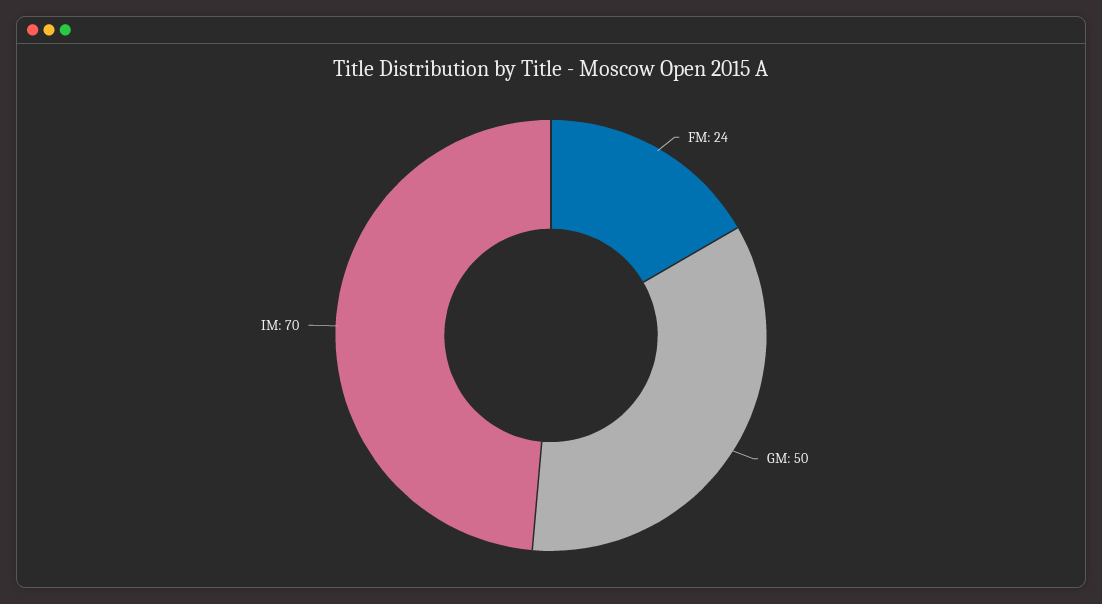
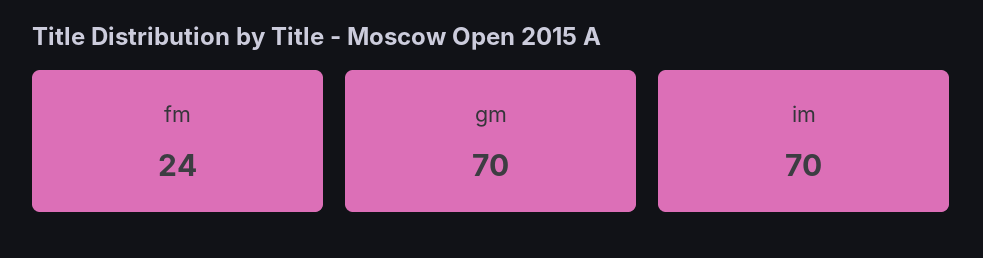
  {
    "FM": 24,
-   "GM": 50,
+   "GM": 70,
    "IM": 70
  }

